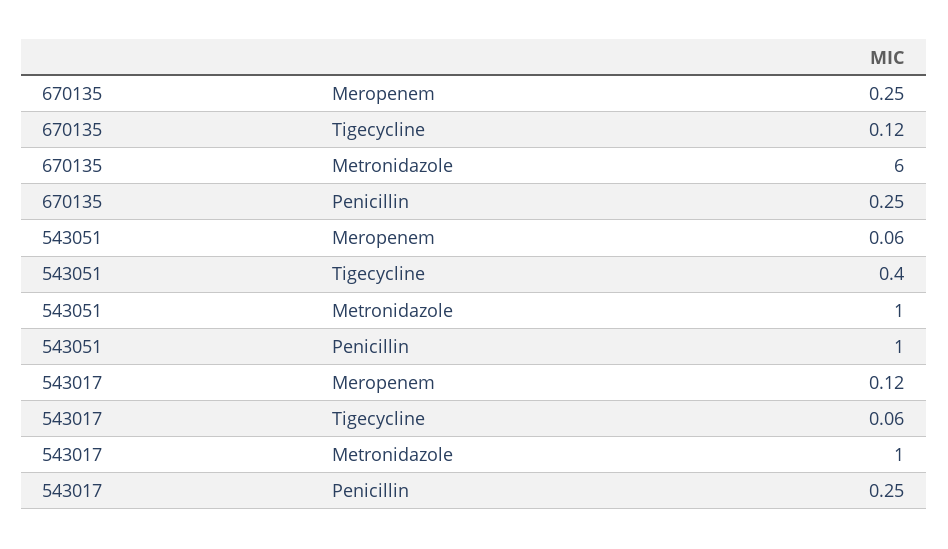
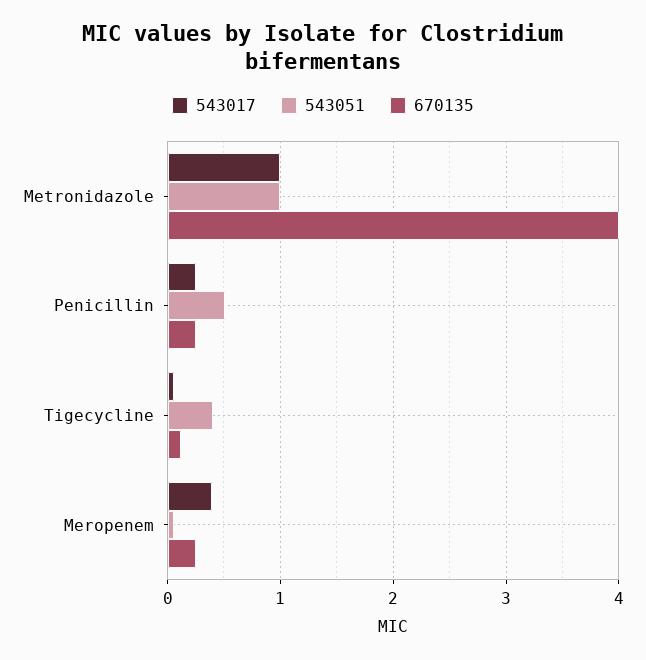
  {
    "670135": {
      "Meropenem": 0.25,
      "Tigecycline": 0.12,
-     "Metronidazole": 6,
+     "Metronidazole": 4,
      "Penicillin": 0.25
    },
    "543051": {
      "Meropenem": 0.06,
      "Tigecycline": 0.4,
      "Metronidazole": 1,
-     "Penicillin": 1
+     "Penicillin": 0.5
    },
    "543017": {
-     "Meropenem": 0.12,
+     "Meropenem": 0.4,
      "Tigecycline": 0.06,
      "Metronidazole": 1,
      "Penicillin": 0.25
    }
  }

